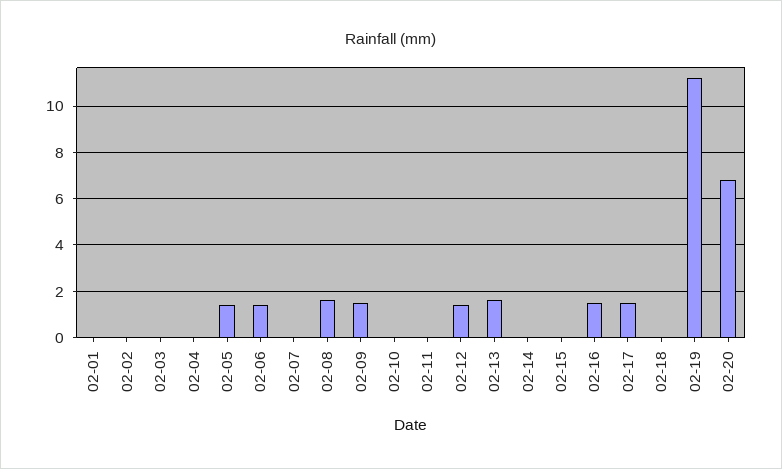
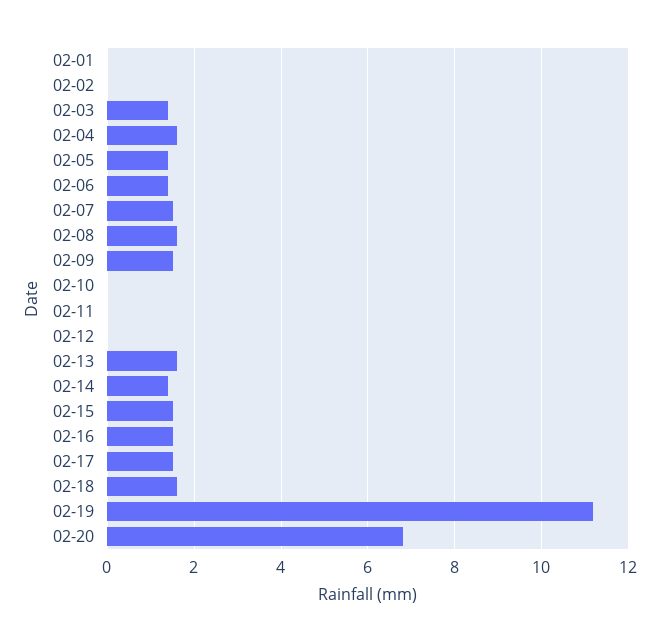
  {
    "02-01": 0,
    "02-02": 0,
-   "02-03": 0,
+   "02-03": 1.5,
-   "02-04": 0,
+   "02-04": 1.5,
    "02-05": 1.5,
    "02-06": 1.5,
-   "02-07": 0,
+   "02-07": 1.5,
    "02-08": 1.5,
    "02-09": 1.5,
    "02-10": 0,
    "02-11": 0,
-   "02-12": 1.5,
+   "02-12": 0,
    "02-13": 1.5,
-   "02-14": 0,
+   "02-14": 1.5,
-   "02-15": 0,
+   "02-15": 1.5,
    "02-16": 1.5,
    "02-17": 1.5,
-   "02-18": 0,
+   "02-18": 1.5,
    "02-19": 11,
    "02-20": 7
  }

